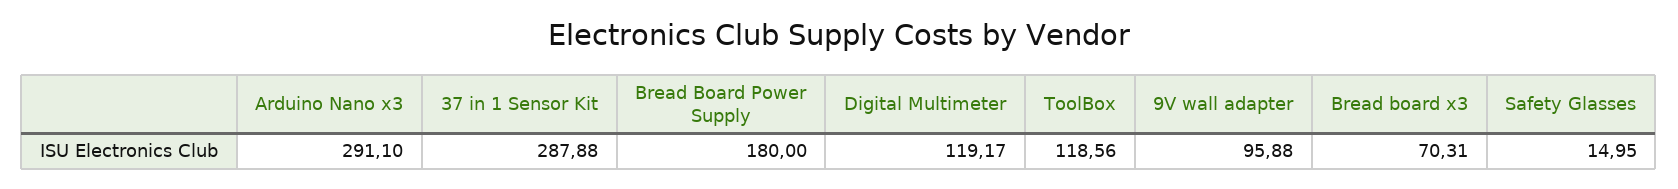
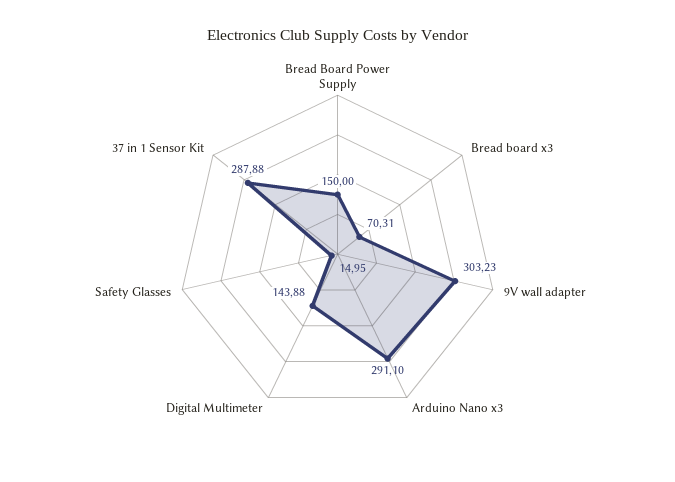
  {
    "Arduino Nano x3": 291.1,
    "37 in 1 Sensor Kit": 287.88,
-   "Bread Board Power Supply": 180,
+   "Bread Board Power Supply": 150,
-   "Digital Multimeter": 119.17,
+   "Digital Multimeter": 143.88,
-   "ToolBox": 118.56,
-   "9V wall adapter": 95.88,
+   "9V wall adapter": 303.23,
    "Bread board x3": 70.31,
    "Safety Glasses": 14.95
  }

